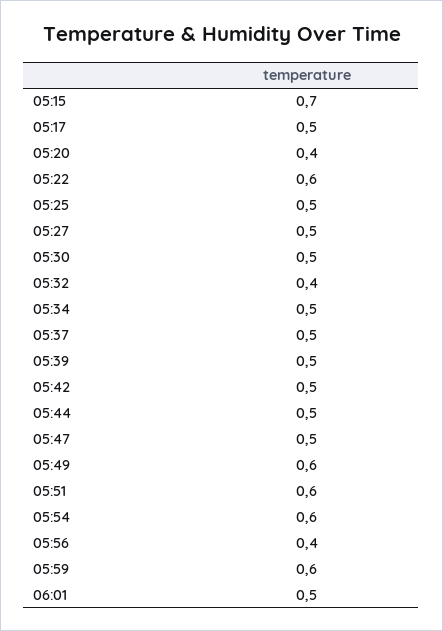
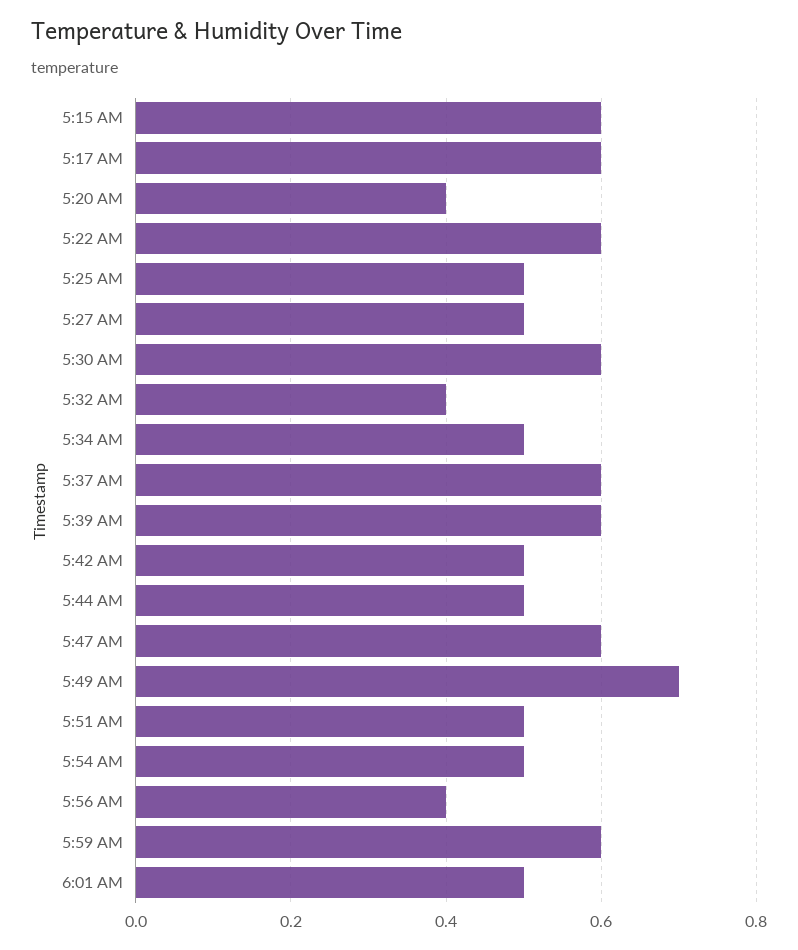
  {
-   "05:15": 0.7,
+   "05:15": 0.6,
-   "05:17": 0.5,
+   "05:17": 0.6,
    "05:20": 0.4,
    "05:22": 0.6,
    "05:25": 0.5,
    "05:27": 0.5,
-   "05:30": 0.5,
+   "05:30": 0.6,
    "05:32": 0.4,
    "05:34": 0.5,
-   "05:37": 0.5,
+   "05:37": 0.6,
-   "05:39": 0.5,
+   "05:39": 0.6,
    "05:42": 0.5,
    "05:44": 0.5,
-   "05:47": 0.5,
+   "05:47": 0.6,
-   "05:49": 0.6,
+   "05:49": 0.7,
-   "05:51": 0.6,
+   "05:51": 0.5,
-   "05:54": 0.6,
+   "05:54": 0.5,
    "05:56": 0.4,
    "05:59": 0.6,
    "06:01": 0.5
  }

